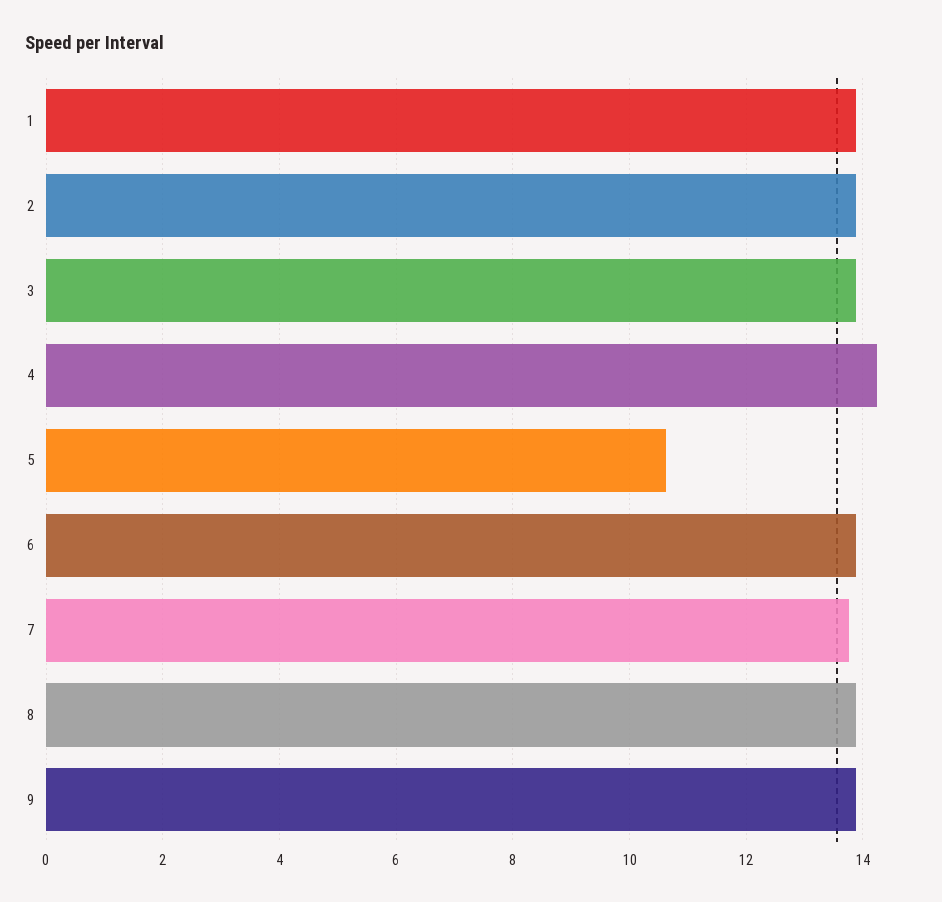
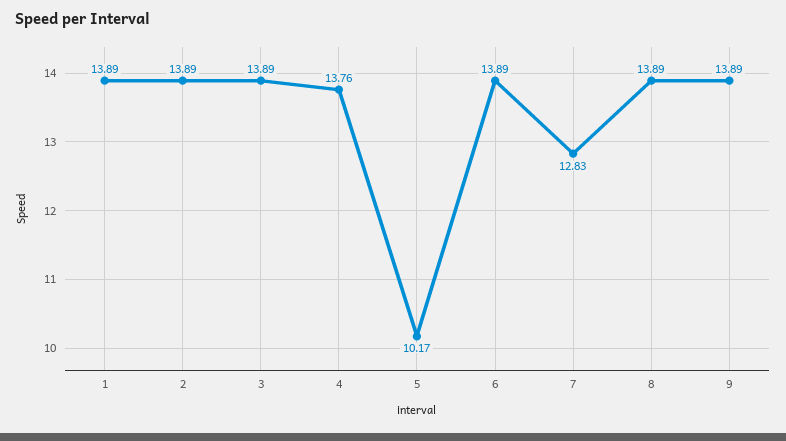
  {
    "1": 13.89,
    "2": 13.89,
    "3": 13.89,
-   "4": 14.2,
+   "4": 13.76,
-   "5": 10.6,
+   "5": 10.17,
    "6": 13.89,
-   "7": 13.8,
+   "7": 12.83,
    "8": 13.89,
    "9": 13.89
  }

